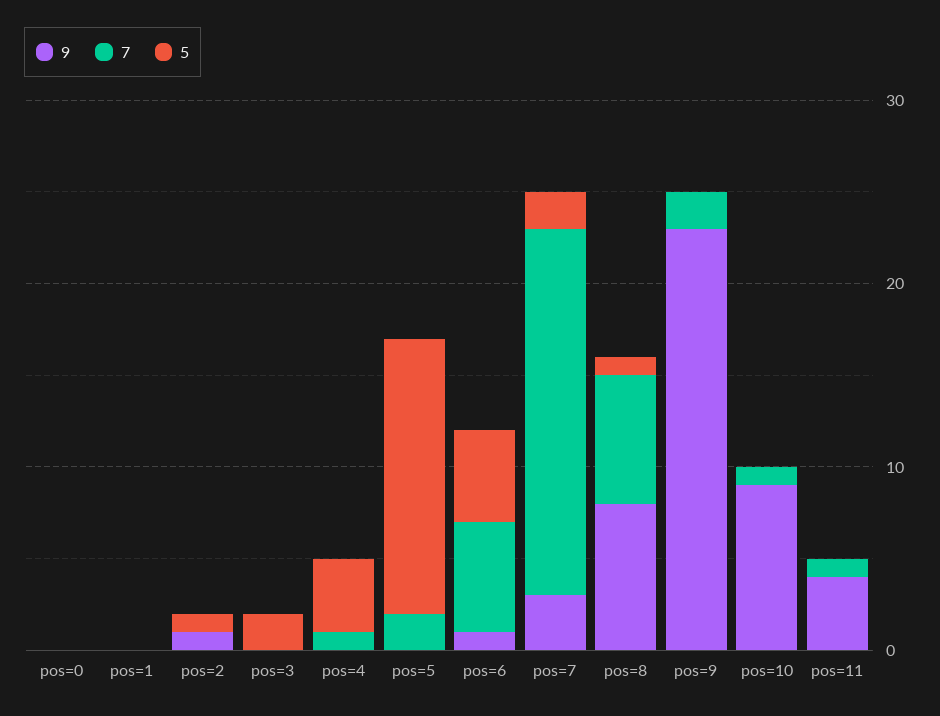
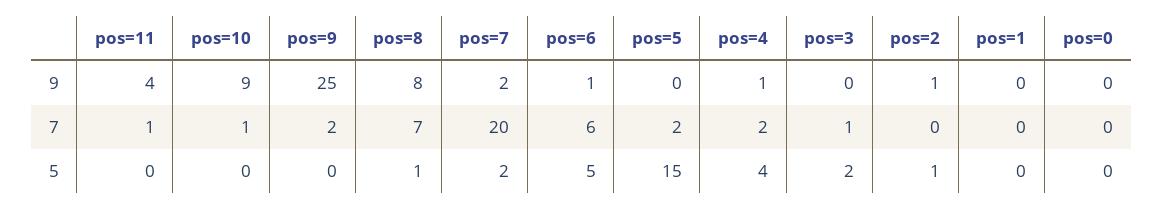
  {
    "9": {
      "pos=0": 0,
      "pos=1": 0,
      "pos=2": 1,
      "pos=3": 0,
-     "pos=4": 0,
+     "pos=4": 1,
      "pos=5": 0,
      "pos=6": 1,
-     "pos=7": 3,
+     "pos=7": 2,
      "pos=8": 8,
-     "pos=9": 23,
+     "pos=9": 25,
      "pos=10": 9,
      "pos=11": 4
    },
    "7": {
      "pos=0": 0,
      "pos=1": 0,
      "pos=2": 0,
-     "pos=3": 0,
+     "pos=3": 1,
-     "pos=4": 1,
+     "pos=4": 2,
      "pos=5": 2,
      "pos=6": 6,
      "pos=7": 20,
      "pos=8": 7,
      "pos=9": 2,
      "pos=10": 1,
      "pos=11": 1
    },
    "5": {
      "pos=0": 0,
      "pos=1": 0,
      "pos=2": 1,
      "pos=3": 2,
      "pos=4": 4,
      "pos=5": 15,
      "pos=6": 5,
      "pos=7": 2,
      "pos=8": 1,
      "pos=9": 0,
      "pos=10": 0,
      "pos=11": 0
    }
  }

